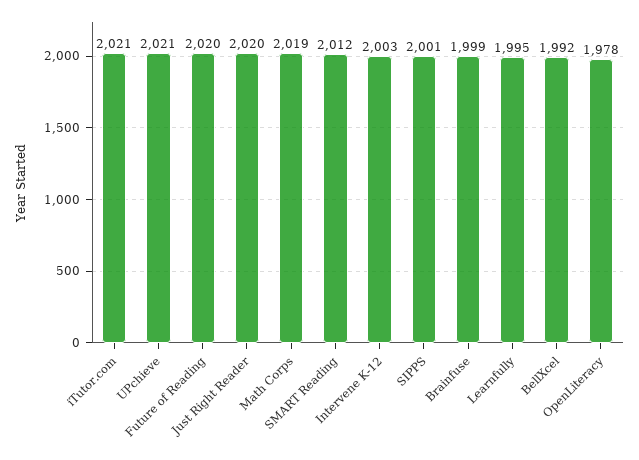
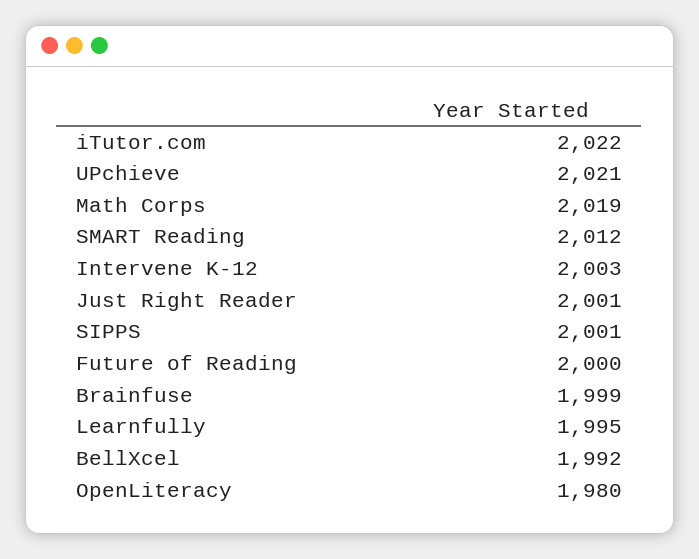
  {
-   "iTutor.com": 2021,
+   "iTutor.com": 2022,
    "UPchieve": 2021,
-   "Future of Reading": 2020,
+   "Future of Reading": 2000,
-   "Just Right Reader": 2020,
+   "Just Right Reader": 2001,
    "Math Corps": 2019,
    "SMART Reading": 2012,
    "Intervene K-12": 2003,
    "SIPPS": 2001,
    "Brainfuse": 1999,
    "Learnfully": 1995,
    "BellXcel": 1992,
-   "OpenLiteracy": 1978
+   "OpenLiteracy": 1980
  }

